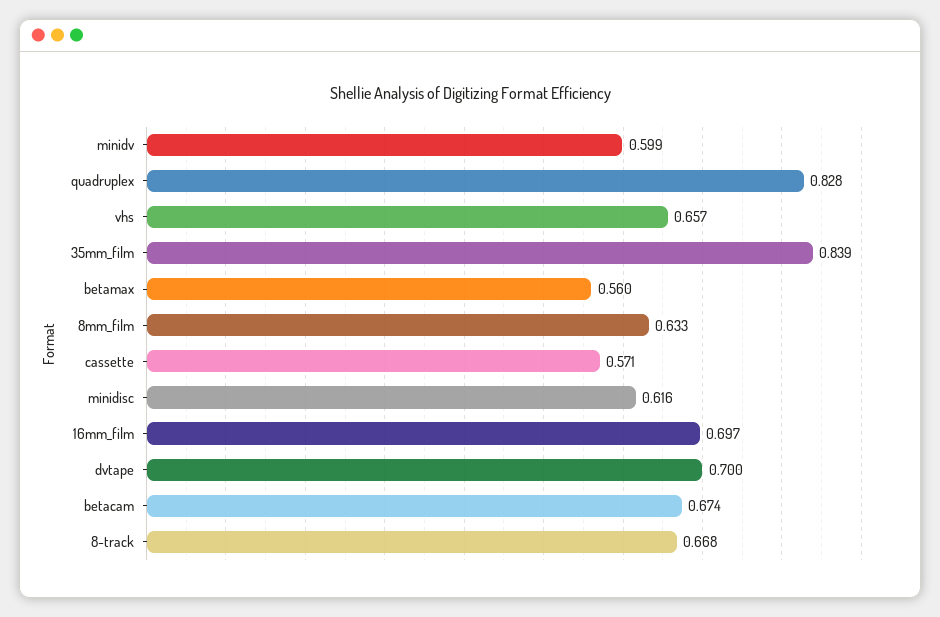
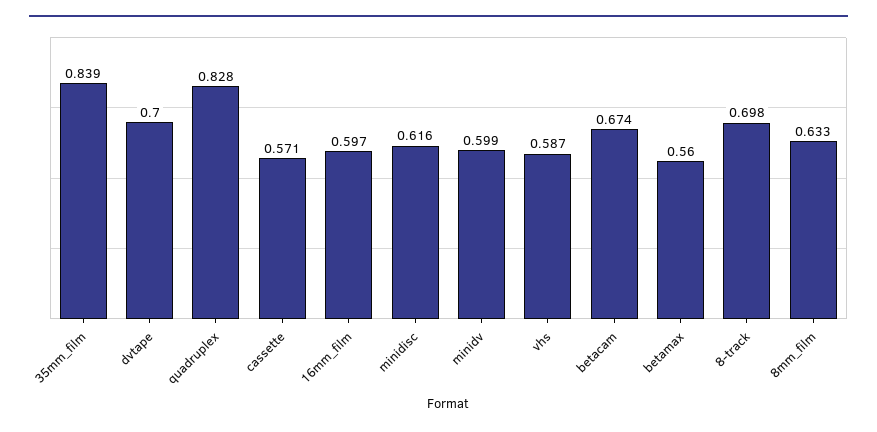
  {
    "minidv": 0.599,
    "quadruplex": 0.828,
-   "vhs": 0.657,
+   "vhs": 0.587,
    "35mm_film": 0.839,
    "betamax": 0.56,
    "8mm_film": 0.633,
    "cassette": 0.571,
    "minidisc": 0.616,
-   "16mm_film": 0.697,
+   "16mm_film": 0.597,
    "dvtape": 0.7,
    "betacam": 0.674,
-   "8-track": 0.668
+   "8-track": 0.698
  }

